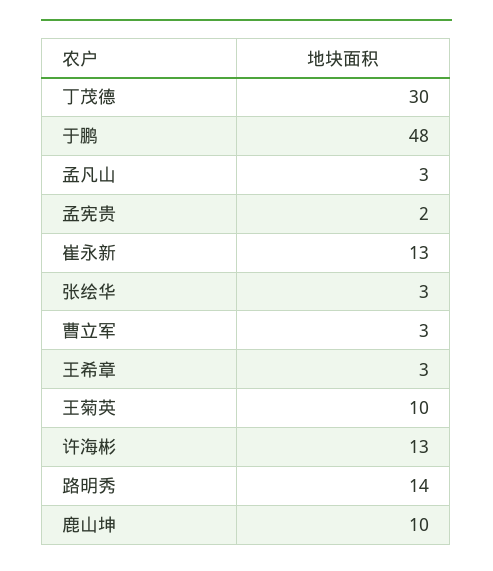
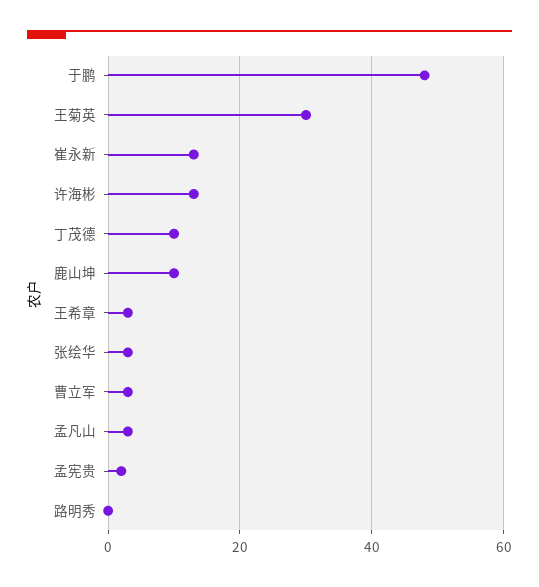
  {
-   "丁茂德": 30,
+   "丁茂德": 10,
    "于鹏": 48,
    "孟凡山": 3,
    "孟宪贵": 2,
    "崔永新": 13,
    "张绘华": 3,
    "曹立军": 3,
    "王希章": 3,
-   "王菊英": 10,
+   "王菊英": 30,
    "许海彬": 13,
-   "路明秀": 14,
+   "路明秀": 0,
    "鹿山坤": 10
  }

